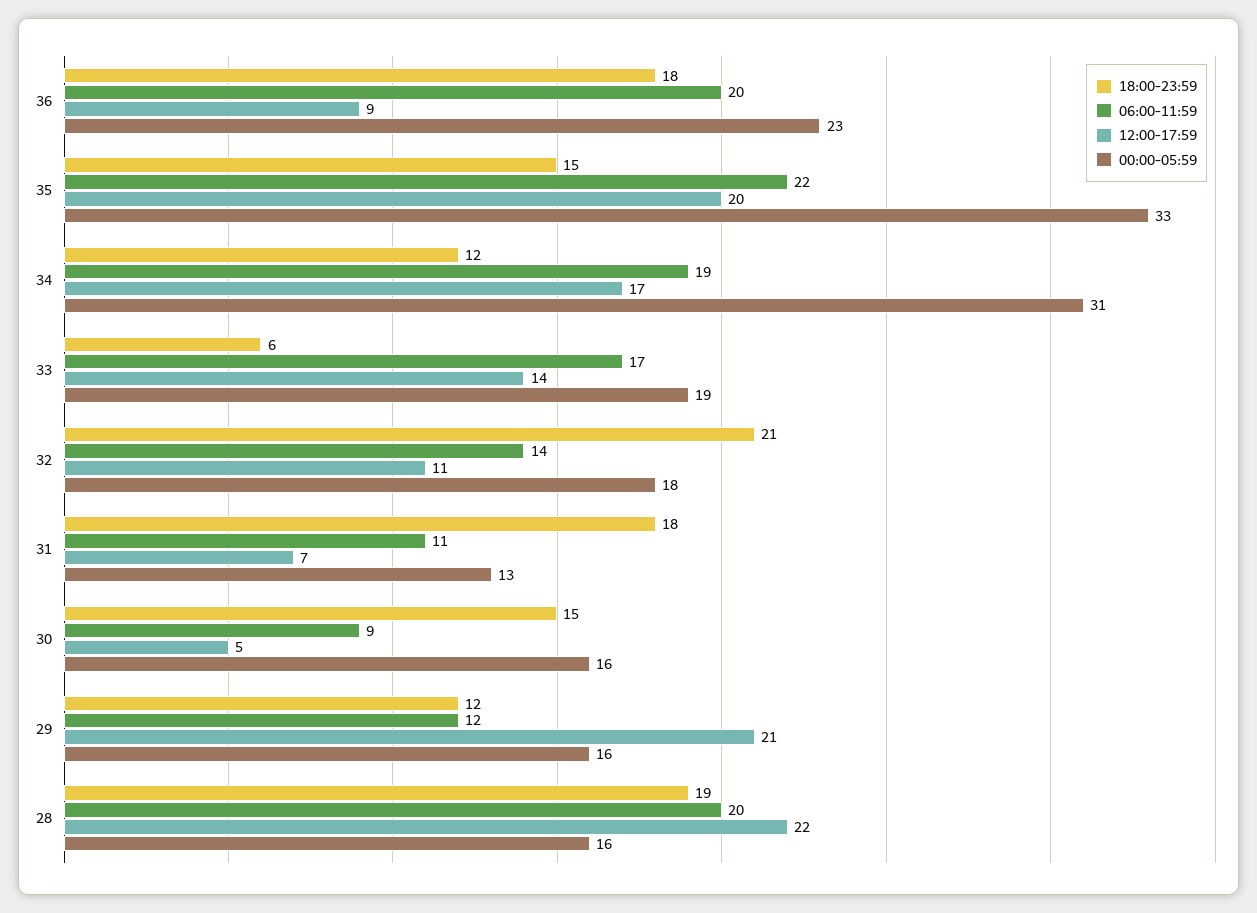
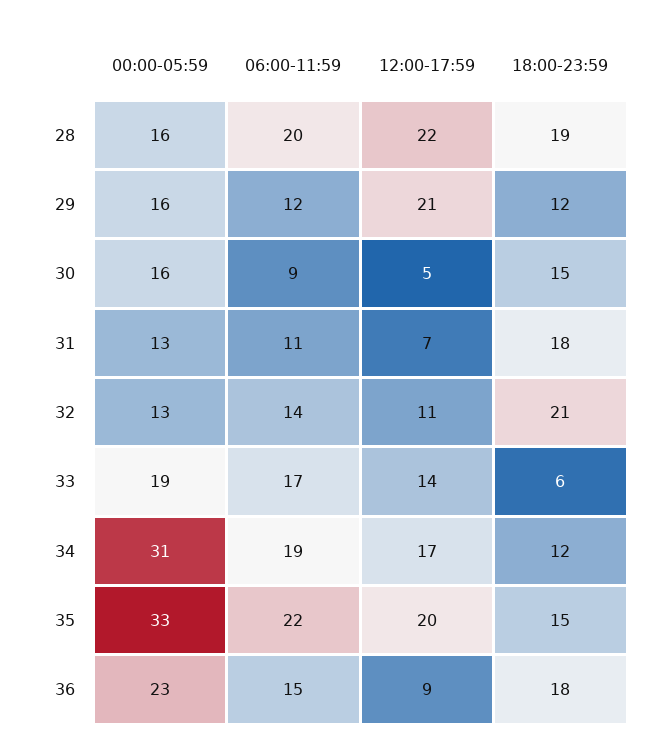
  {
    "18:00-23:59": {
      "36": 18,
      "35": 15,
      "34": 12,
      "33": 6,
      "32": 21,
      "31": 18,
      "30": 15,
      "29": 12,
      "28": 19
    },
    "06:00-11:59": {
-     "36": 20,
+     "36": 15,
      "35": 22,
      "34": 19,
      "33": 17,
      "32": 14,
      "31": 11,
      "30": 9,
      "29": 12,
      "28": 20
    },
    "12:00-17:59": {
      "36": 9,
      "35": 20,
      "34": 17,
      "33": 14,
      "32": 11,
      "31": 7,
      "30": 5,
      "29": 21,
      "28": 22
    },
    "00:00-05:59": {
      "36": 23,
      "35": 33,
      "34": 31,
      "33": 19,
-     "32": 18,
+     "32": 13,
      "31": 13,
      "30": 16,
      "29": 16,
      "28": 16
    }
  }

